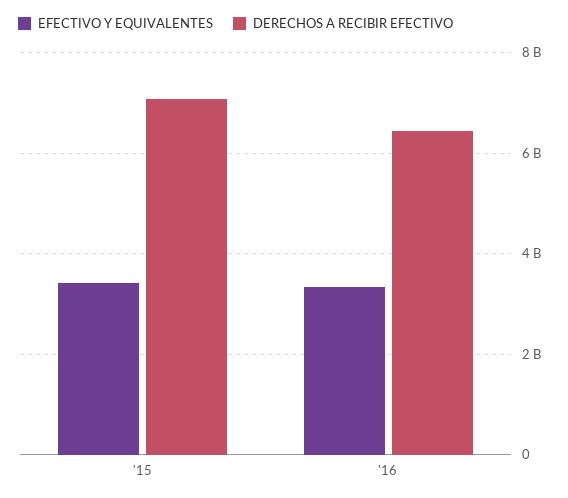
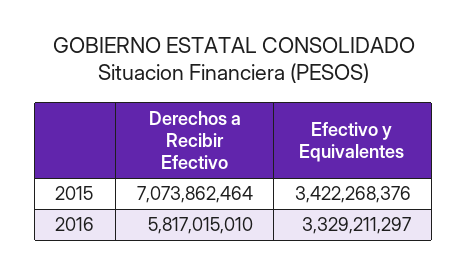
  {
    "EFECTIVO Y EQUIVALENTES": {
      "'15": 3422268376,
      "'16": 3329211297
    },
    "DERECHOS A RECIBIR EFECTIVO": {
      "'15": 7073862464,
-     "'16": 6400000000
+     "'16": 5817015010
    }
  }

